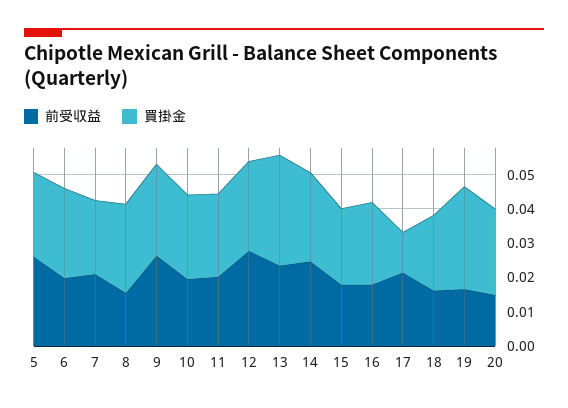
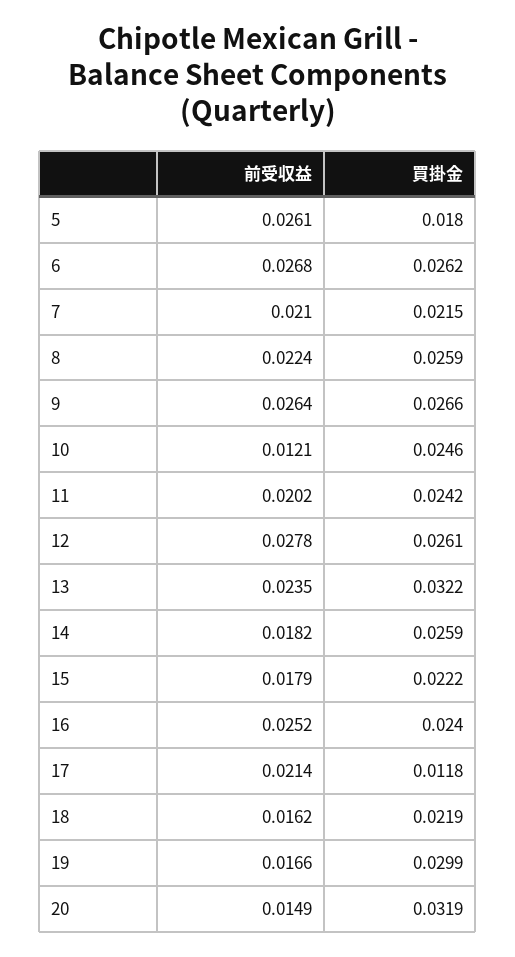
  {
    "前受収益": {
      "5": 0.0261,
-     "6": 0.02,
+     "6": 0.0268,
      "7": 0.021,
-     "8": 0.015,
+     "8": 0.0224,
      "9": 0.0264,
-     "10": 0.02,
+     "10": 0.0121,
      "11": 0.0202,
      "12": 0.0278,
      "13": 0.0235,
-     "14": 0.025,
+     "14": 0.0182,
      "15": 0.0179,
-     "16": 0.0175,
+     "16": 0.0252,
      "17": 0.0214,
      "18": 0.0162,
      "19": 0.0166,
      "20": 0.0149
    },
    "買掛金": {
-     "5": 0.025,
+     "5": 0.018,
      "6": 0.0262,
      "7": 0.0215,
      "8": 0.0259,
      "9": 0.0266,
      "10": 0.0246,
      "11": 0.0242,
      "12": 0.0261,
      "13": 0.0322,
      "14": 0.0259,
      "15": 0.0222,
      "16": 0.024,
      "17": 0.0118,
      "18": 0.0219,
      "19": 0.0299,
-     "20": 0.025
+     "20": 0.0319
    }
  }

